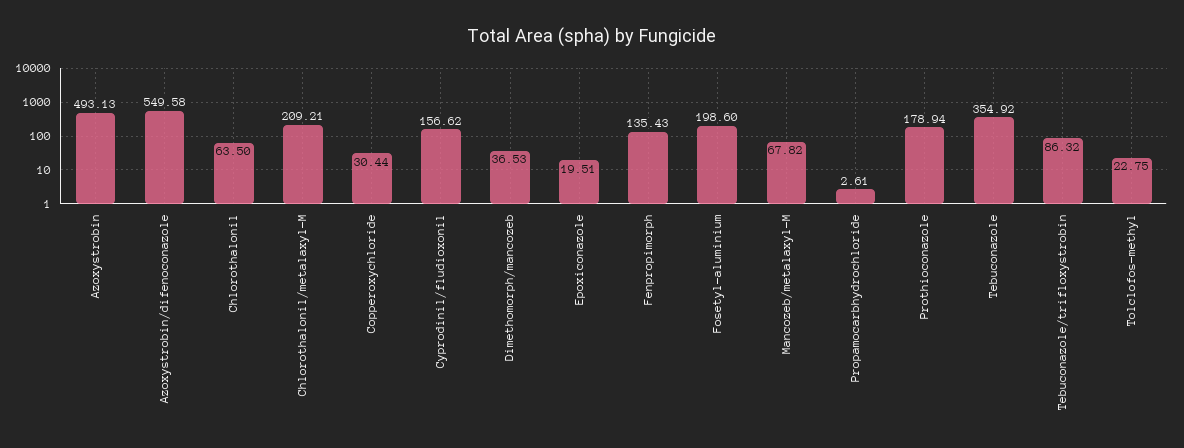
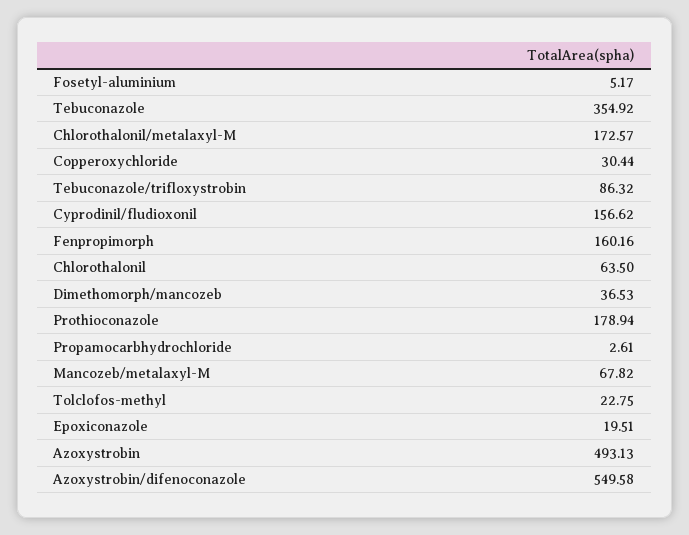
  {
    "Azoxystrobin": 493.13,
    "Azoxystrobin/difenoconazole": 549.58,
    "Chlorothalonil": 63.5,
-   "Chlorothalonil/metalaxyl-M": 209.21,
+   "Chlorothalonil/metalaxyl-M": 172.57,
    "Copperoxychloride": 30.44,
    "Cyprodinil/fludioxonil": 156.62,
    "Dimethomorph/mancozeb": 36.53,
    "Epoxiconazole": 19.51,
-   "Fenpropimorph": 135.43,
+   "Fenpropimorph": 160.16,
-   "Fosetyl-aluminium": 198.6,
+   "Fosetyl-aluminium": 5.17,
    "Mancozeb/metalaxyl-M": 67.82,
    "Propamocarbhydrochloride": 2.61,
    "Prothioconazole": 178.94,
    "Tebuconazole": 354.92,
    "Tebuconazole/trifloxystrobin": 86.32,
    "Tolclofos-methyl": 22.75
  }

